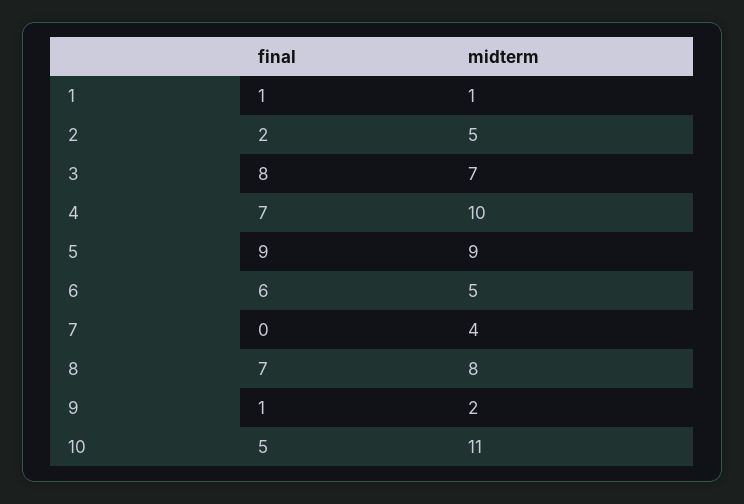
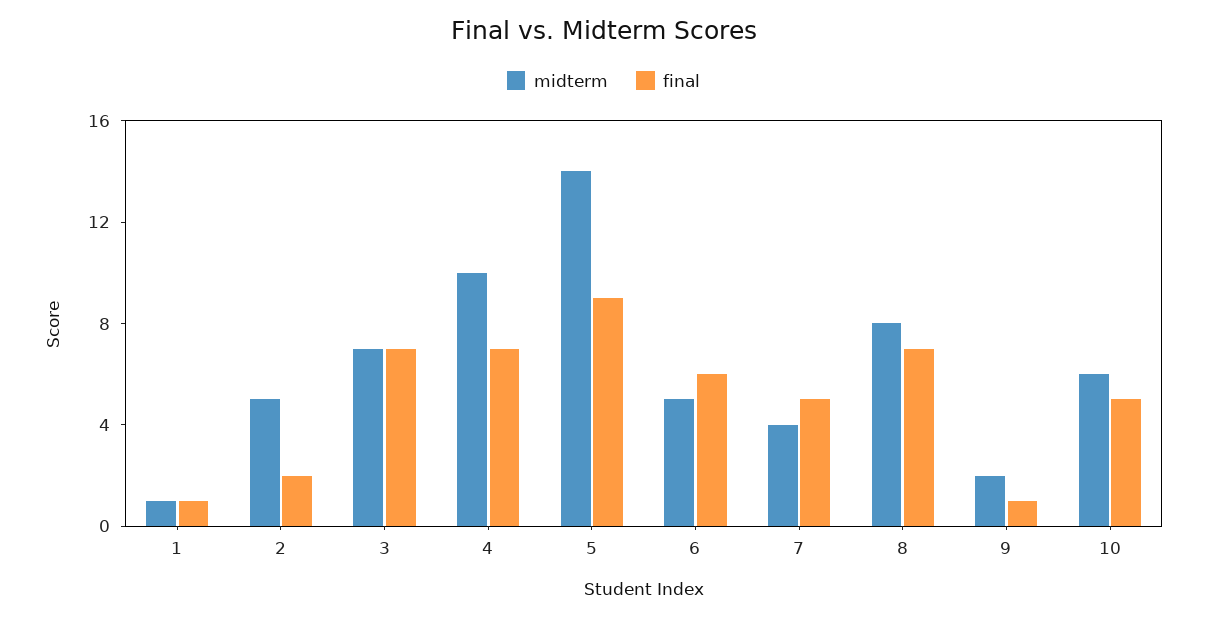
  {
    "final": {
      "1": 1,
      "2": 2,
-     "3": 8,
+     "3": 7,
      "4": 7,
      "5": 9,
      "6": 6,
-     "7": 0,
+     "7": 5,
      "8": 7,
      "9": 1,
      "10": 5
    },
    "midterm": {
      "1": 1,
      "2": 5,
      "3": 7,
      "4": 10,
-     "5": 9,
+     "5": 14,
      "6": 5,
      "7": 4,
      "8": 8,
      "9": 2,
-     "10": 11
+     "10": 6
    }
  }

